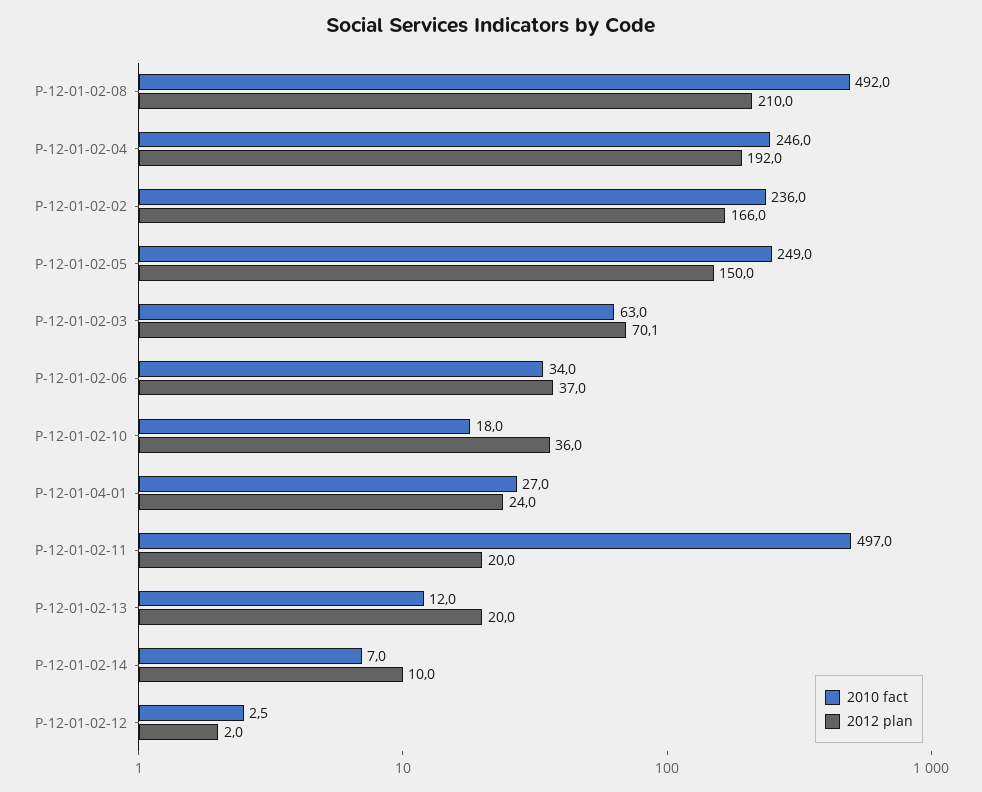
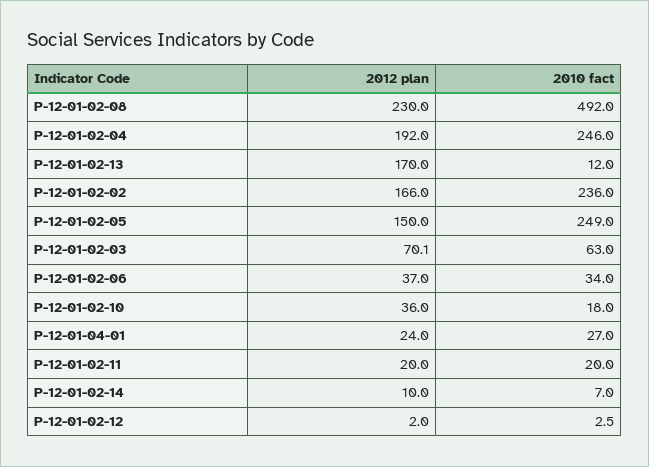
  {
    "2010 fact": {
      "P-12-01-02-08": 492,
      "P-12-01-02-04": 246,
      "P-12-01-02-02": 236,
      "P-12-01-02-05": 249,
      "P-12-01-02-03": 63,
      "P-12-01-02-06": 34,
      "P-12-01-02-10": 18,
      "P-12-01-04-01": 27,
-     "P-12-01-02-11": 497,
+     "P-12-01-02-11": 20,
      "P-12-01-02-13": 12,
      "P-12-01-02-14": 7,
      "P-12-01-02-12": 2.5
    },
    "2012 plan": {
-     "P-12-01-02-08": 210,
+     "P-12-01-02-08": 230,
      "P-12-01-02-04": 192,
      "P-12-01-02-02": 166,
      "P-12-01-02-05": 150,
      "P-12-01-02-03": 70.1,
      "P-12-01-02-06": 37,
      "P-12-01-02-10": 36,
      "P-12-01-04-01": 24,
      "P-12-01-02-11": 20,
-     "P-12-01-02-13": 20,
+     "P-12-01-02-13": 170,
      "P-12-01-02-14": 10,
      "P-12-01-02-12": 2
    }
  }

